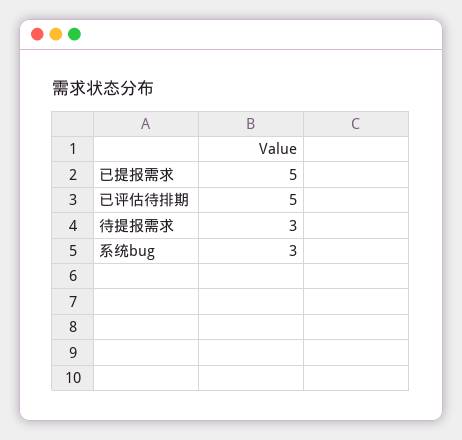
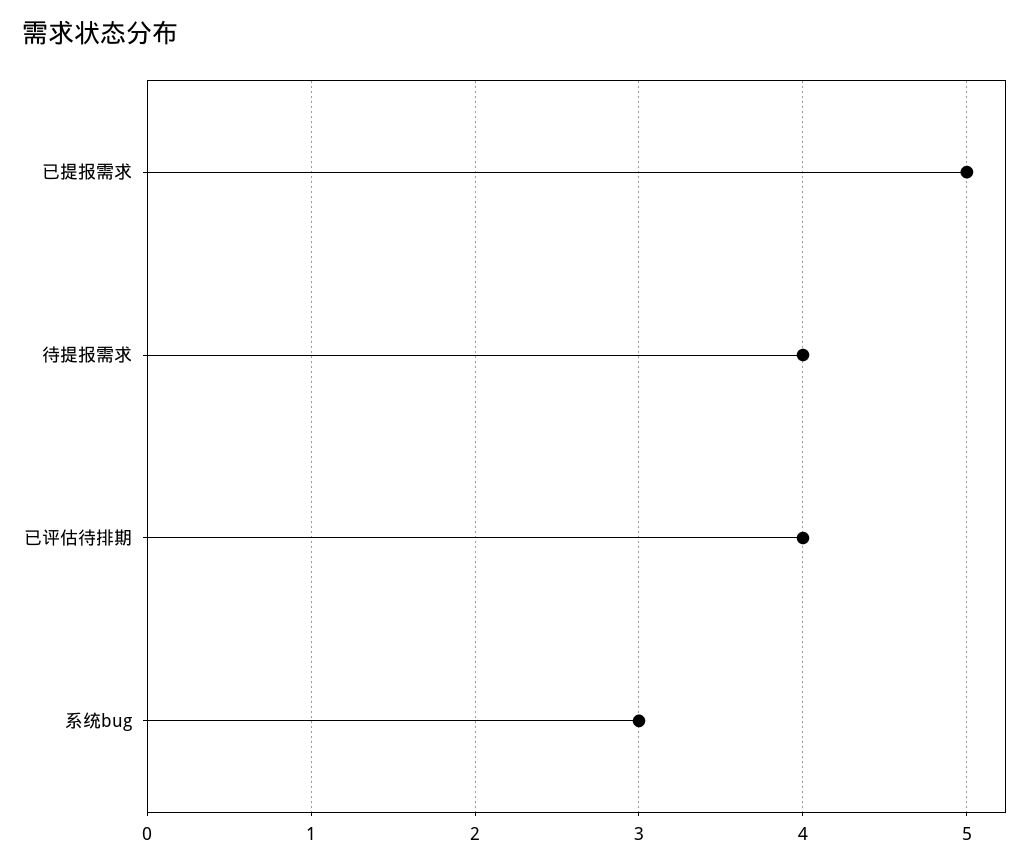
  {
    "已提报需求": 5,
-   "已评估待排期": 5,
+   "已评估待排期": 4,
-   "待提报需求": 3,
+   "待提报需求": 4,
    "系统bug": 3
  }

